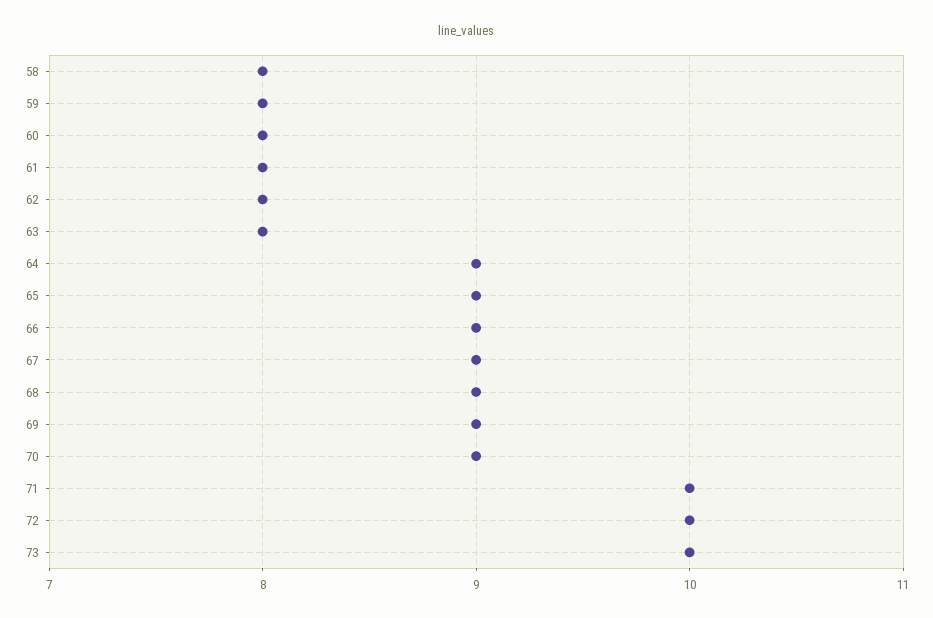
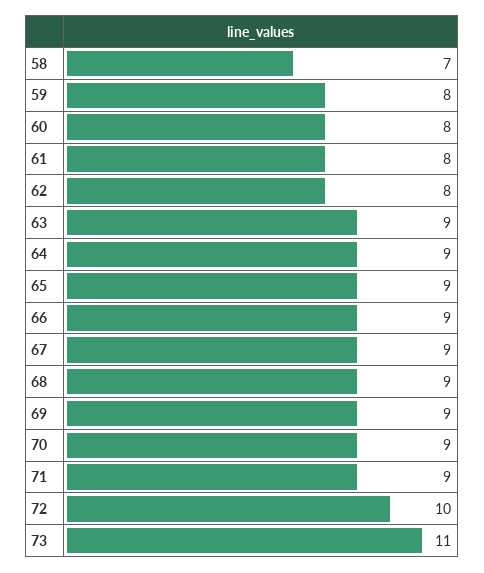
  {
-   "58": 8,
+   "58": 7,
    "59": 8,
    "60": 8,
    "61": 8,
    "62": 8,
-   "63": 8,
+   "63": 9,
    "64": 9,
    "65": 9,
    "66": 9,
    "67": 9,
    "68": 9,
    "69": 9,
    "70": 9,
-   "71": 10,
+   "71": 9,
    "72": 10,
-   "73": 10
+   "73": 11
  }

